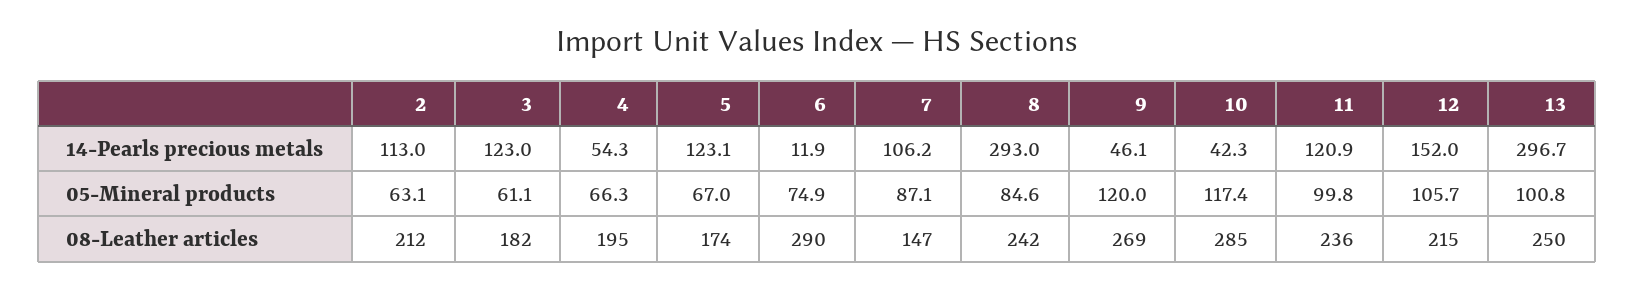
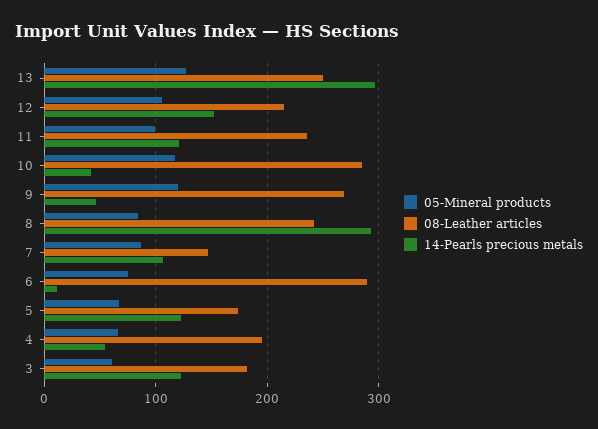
  {
    "14-Pearls precious metals": {
-     "2": 113,
      "3": 123,
      "4": 54.3,
      "5": 123.1,
      "6": 11.9,
      "7": 106.2,
      "8": 293,
      "9": 46.1,
      "10": 42.3,
      "11": 120.9,
      "12": 152,
      "13": 296.7
    },
    "05-Mineral products": {
-     "2": 63.1,
      "3": 61.1,
      "4": 66.3,
      "5": 67,
      "6": 74.9,
      "7": 87.1,
      "8": 84.6,
      "9": 120,
      "10": 117.4,
      "11": 99.8,
      "12": 105.7,
-     "13": 100.8
+     "13": 130
    },
    "08-Leather articles": {
-     "2": 212,
      "3": 182,
      "4": 195,
      "5": 174,
      "6": 290,
      "7": 147,
      "8": 242,
      "9": 269,
      "10": 285,
      "11": 236,
      "12": 215,
      "13": 250
    }
  }

